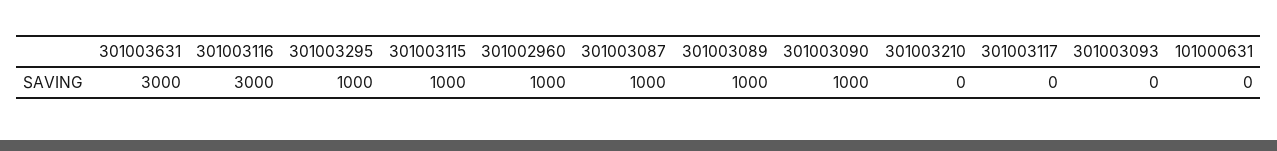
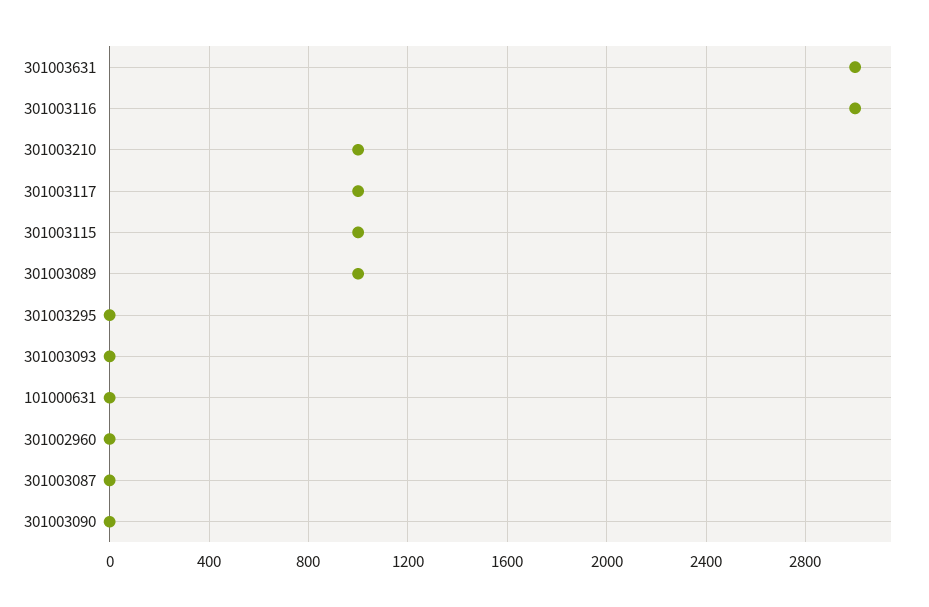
  {
    "301003631": 3000,
    "301003116": 3000,
-   "301003295": 1000,
+   "301003295": 0,
    "301003115": 1000,
-   "301002960": 1000,
+   "301002960": 0,
-   "301003087": 1000,
+   "301003087": 0,
    "301003089": 1000,
-   "301003090": 1000,
+   "301003090": 0,
-   "301003210": 0,
+   "301003210": 1000,
-   "301003117": 0,
+   "301003117": 1000,
    "301003093": 0,
    "101000631": 0
  }

